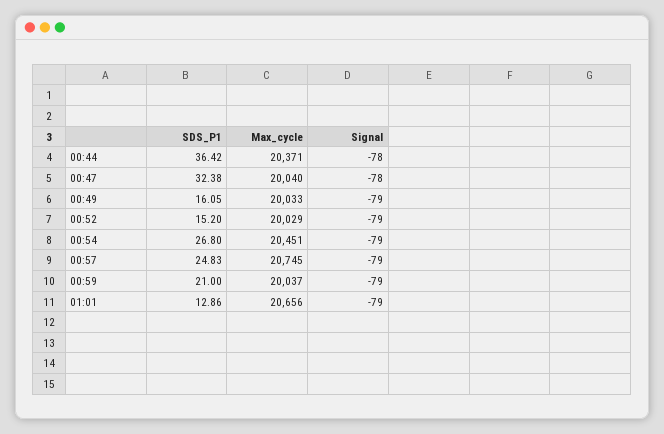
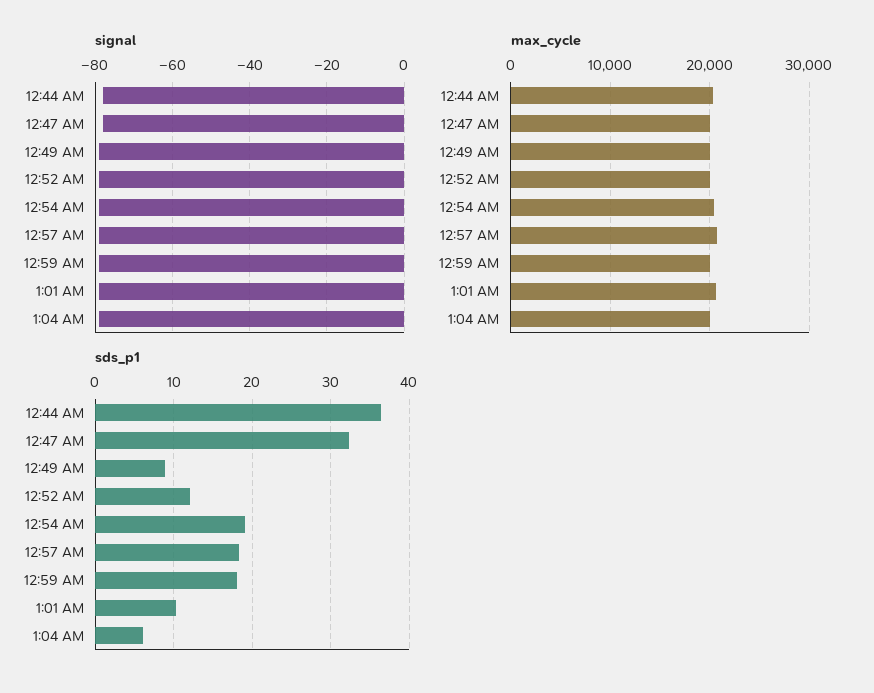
  {
    "SDS_P1": {
      "00:44": 36.42,
      "00:47": 32.38,
-     "00:49": 16.05,
+     "00:49": 9,
-     "00:52": 15.2,
+     "00:52": 12,
-     "00:54": 26.8,
+     "00:54": 19,
-     "00:57": 24.83,
+     "00:57": 18,
-     "00:59": 21,
+     "00:59": 18,
-     "01:01": 12.86
+     "01:01": 10,
+     "1:04 AM": 6
    },
    "Max_cycle": {
      "00:44": 20371,
      "00:47": 20040,
      "00:49": 20033,
      "00:52": 20029,
      "00:54": 20451,
      "00:57": 20745,
      "00:59": 20037,
-     "01:01": 20656
+     "01:01": 20656,
+     "1:04 AM": 20000
    },
    "Signal": {
      "00:44": -78,
      "00:47": -78,
      "00:49": -79,
      "00:52": -79,
      "00:54": -79,
      "00:57": -79,
      "00:59": -79,
-     "01:01": -79
+     "01:01": -79,
+     "1:04 AM": -80
    }
  }

